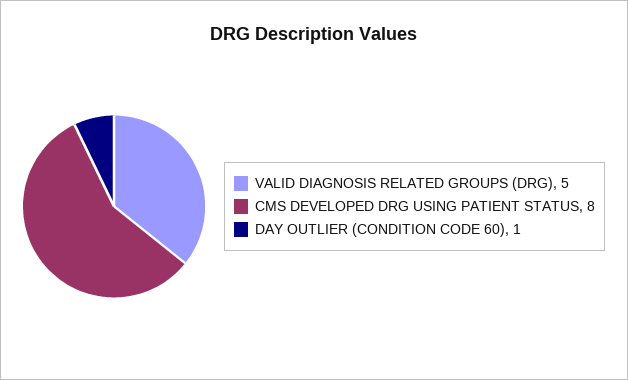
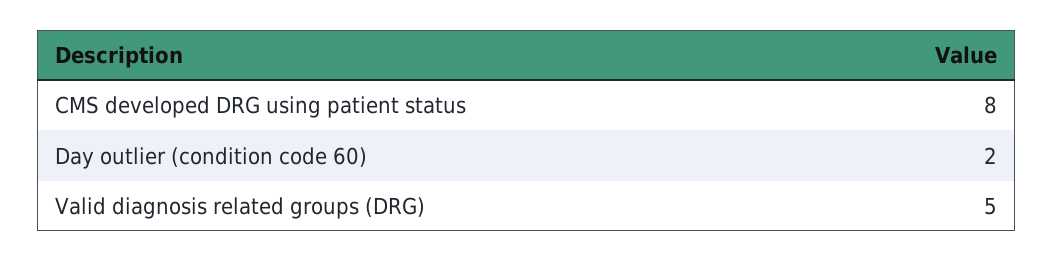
  {
    "VALID DIAGNOSIS RELATED GROUPS (DRG)": 5,
    "CMS DEVELOPED DRG USING PATIENT STATUS": 8,
-   "DAY OUTLIER (CONDITION CODE 60)": 1
+   "DAY OUTLIER (CONDITION CODE 60)": 2
  }

